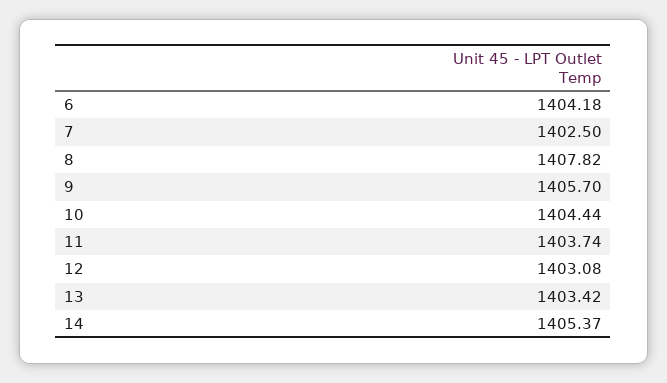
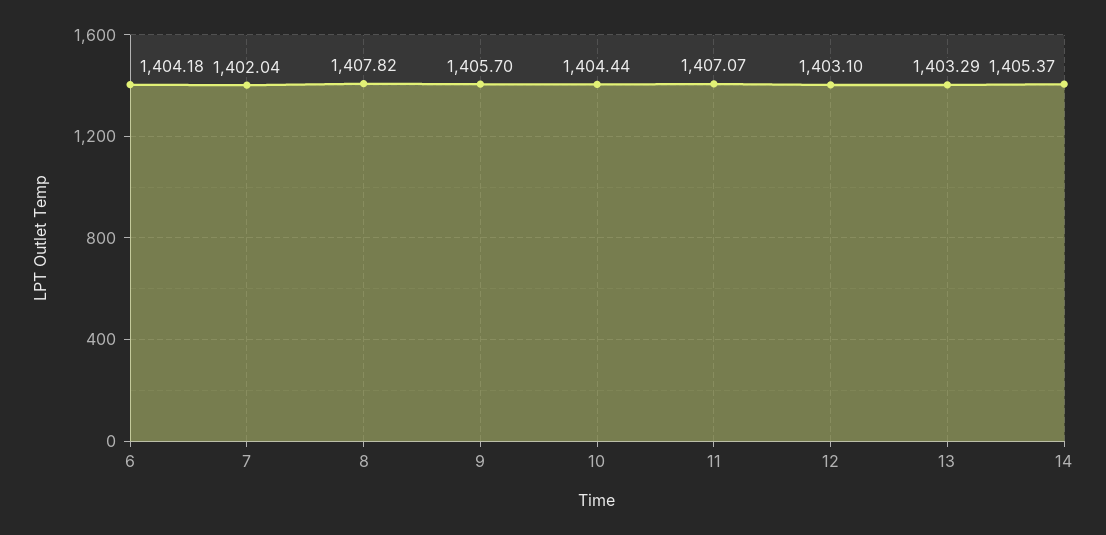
  {
    "6": 1404.18,
-   "7": 1402.5,
+   "7": 1402.04,
    "8": 1407.82,
    "9": 1405.7,
    "10": 1404.44,
-   "11": 1403.74,
+   "11": 1407.07,
-   "12": 1403.08,
+   "12": 1403.1,
-   "13": 1403.42,
+   "13": 1403.29,
    "14": 1405.37
  }

